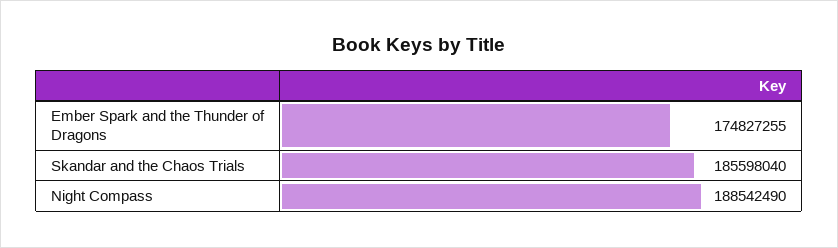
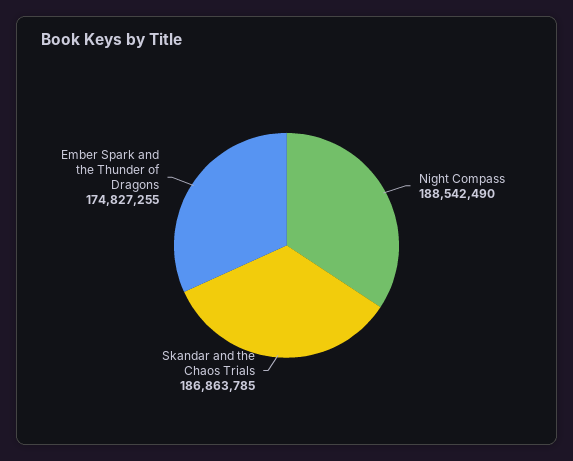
  {
    "Ember Spark and the Thunder of Dragons": 174827255,
-   "Skandar and the Chaos Trials": 185598040,
+   "Skandar and the Chaos Trials": 186863785,
    "Night Compass": 188542490
  }

